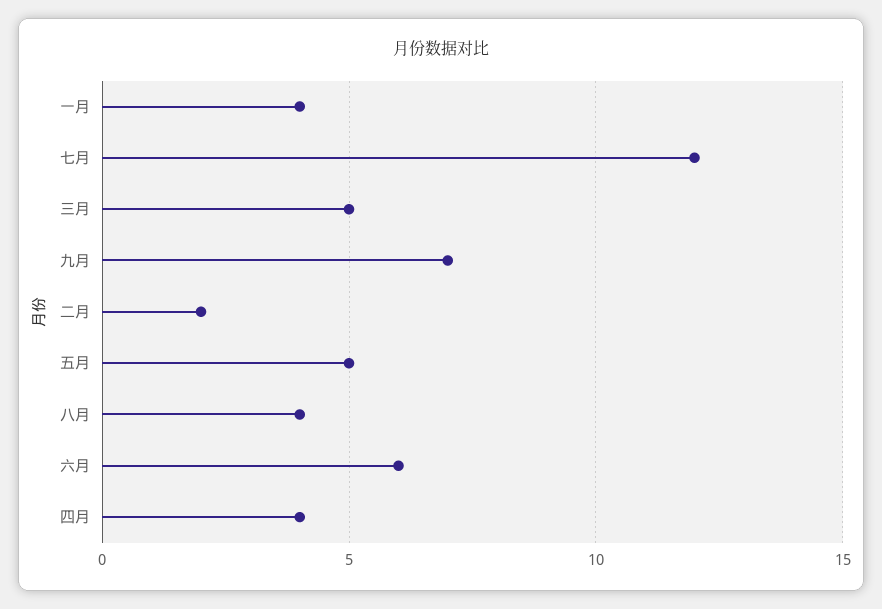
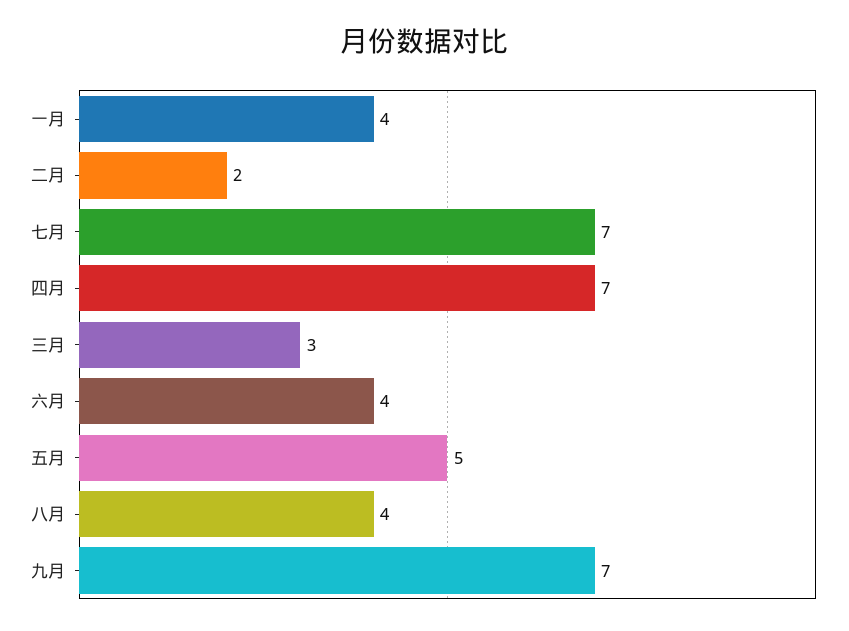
  {
    "一月": 4,
-   "七月": 12,
+   "七月": 7,
-   "三月": 5,
+   "三月": 3,
    "九月": 7,
    "二月": 2,
    "五月": 5,
    "八月": 4,
-   "六月": 6,
+   "六月": 4,
-   "四月": 4
+   "四月": 7
  }

